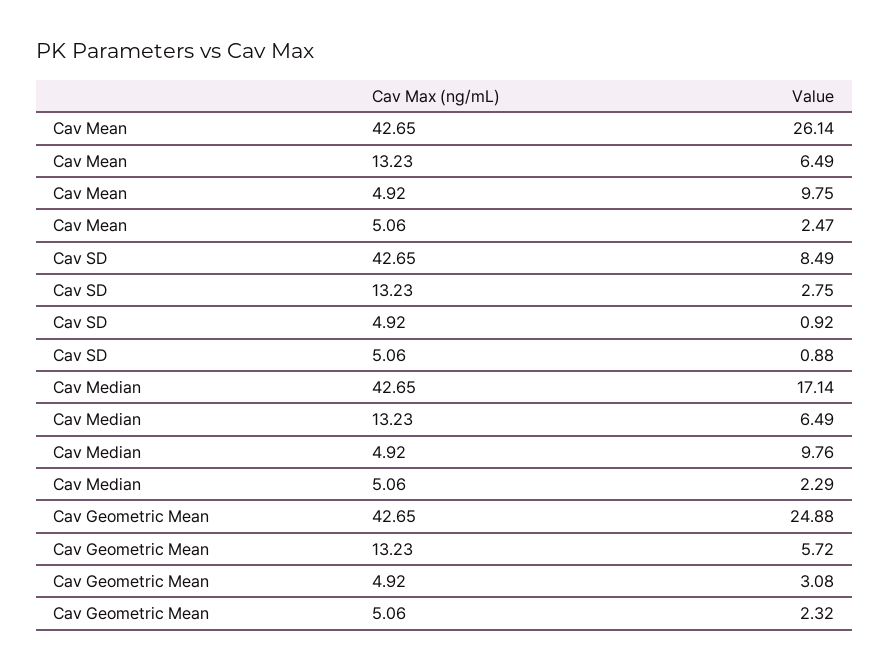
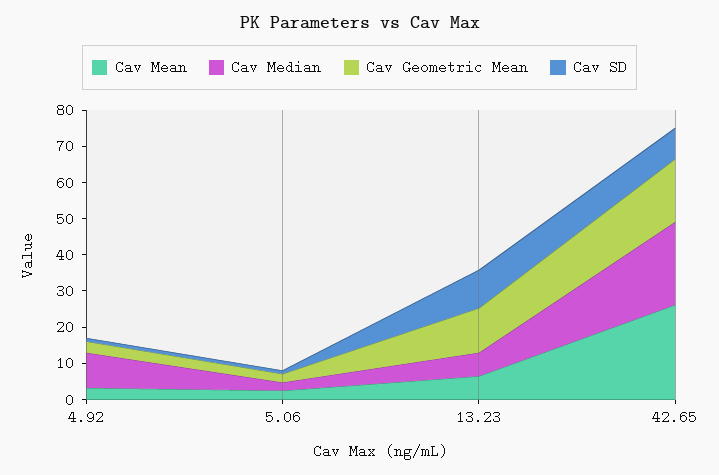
  {
    "Cav Mean": {
      "42.65": 26.14,
      "13.23": 6.49,
-     "4.92": 9.75,
+     "4.92": 2.5,
      "5.06": 2.47
    },
    "Cav SD": {
      "42.65": 8.49,
-     "13.23": 2.75,
+     "13.23": 10,
      "4.92": 0.92,
      "5.06": 0.88
    },
    "Cav Median": {
-     "42.65": 17.14,
+     "42.65": 22.5,
      "13.23": 6.49,
      "4.92": 9.76,
      "5.06": 2.29
    },
    "Cav Geometric Mean": {
-     "42.65": 24.88,
+     "42.65": 17.5,
-     "13.23": 5.72,
+     "13.23": 12.5,
      "4.92": 3.08,
      "5.06": 2.32
    }
  }

